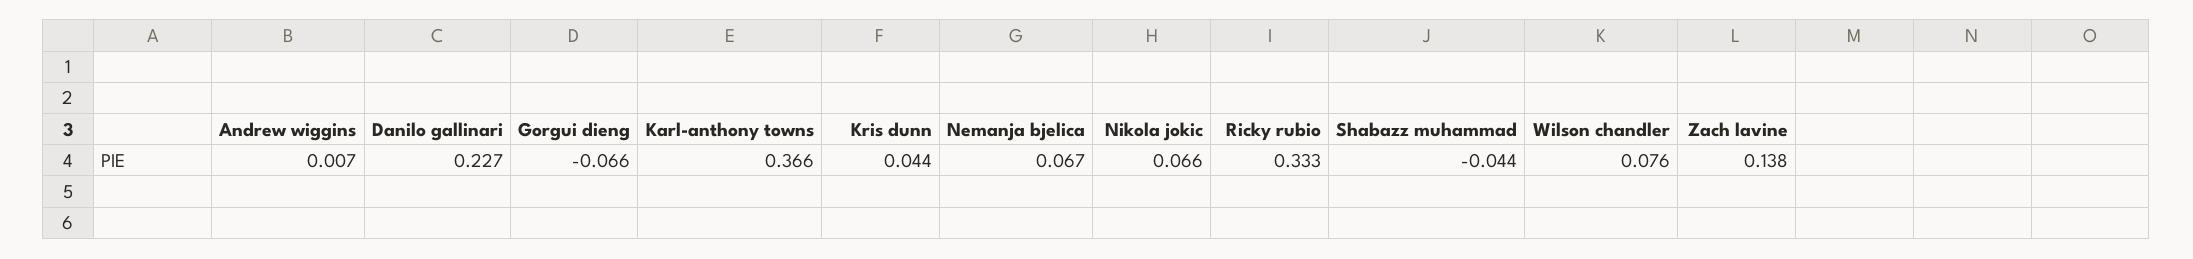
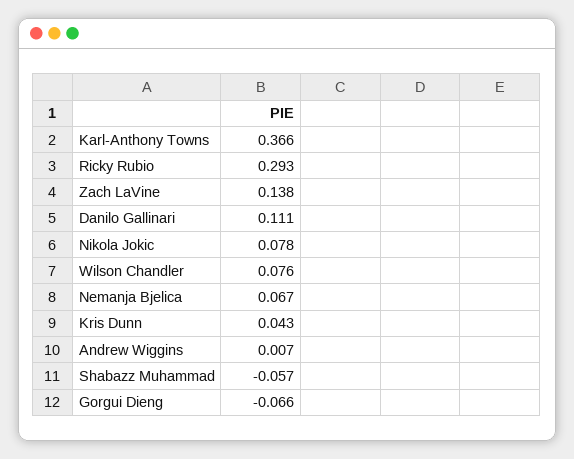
  {
    "Andrew wiggins": 0.007,
-   "Danilo gallinari": 0.227,
+   "Danilo gallinari": 0.111,
    "Gorgui dieng": -0.066,
    "Karl-anthony towns": 0.366,
-   "Kris dunn": 0.044,
+   "Kris dunn": 0.043,
    "Nemanja bjelica": 0.067,
-   "Nikola jokic": 0.066,
+   "Nikola jokic": 0.078,
-   "Ricky rubio": 0.333,
+   "Ricky rubio": 0.293,
-   "Shabazz muhammad": -0.044,
+   "Shabazz muhammad": -0.057,
    "Wilson chandler": 0.076,
    "Zach lavine": 0.138
  }

